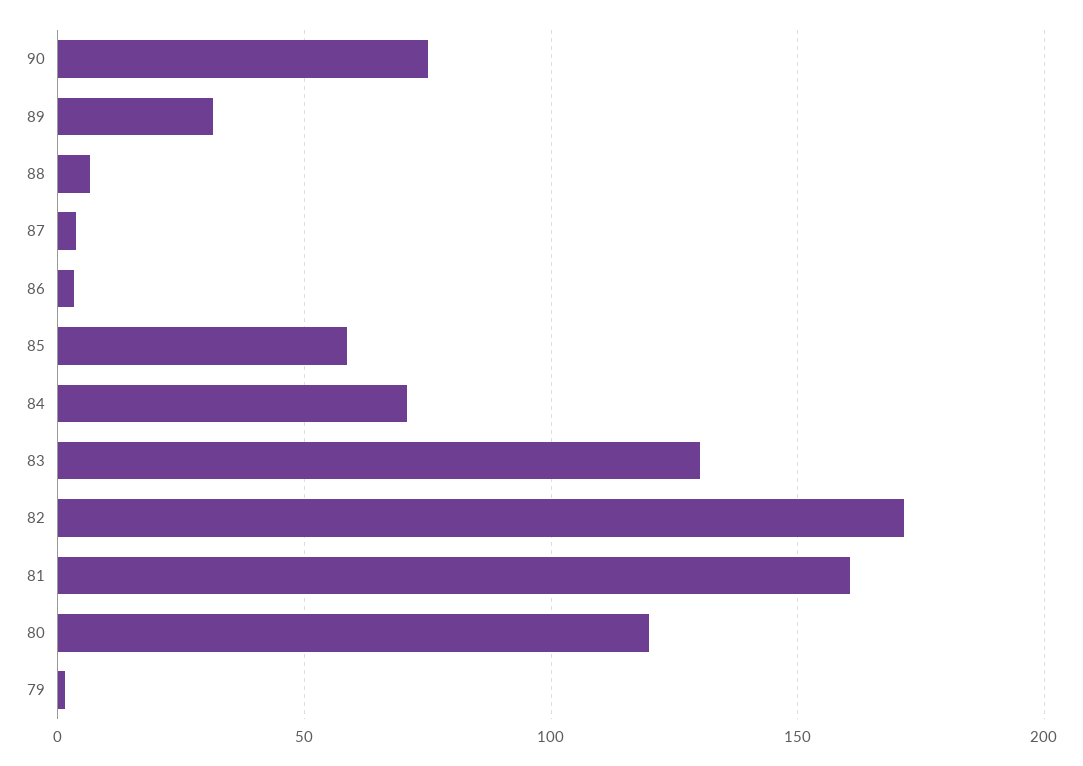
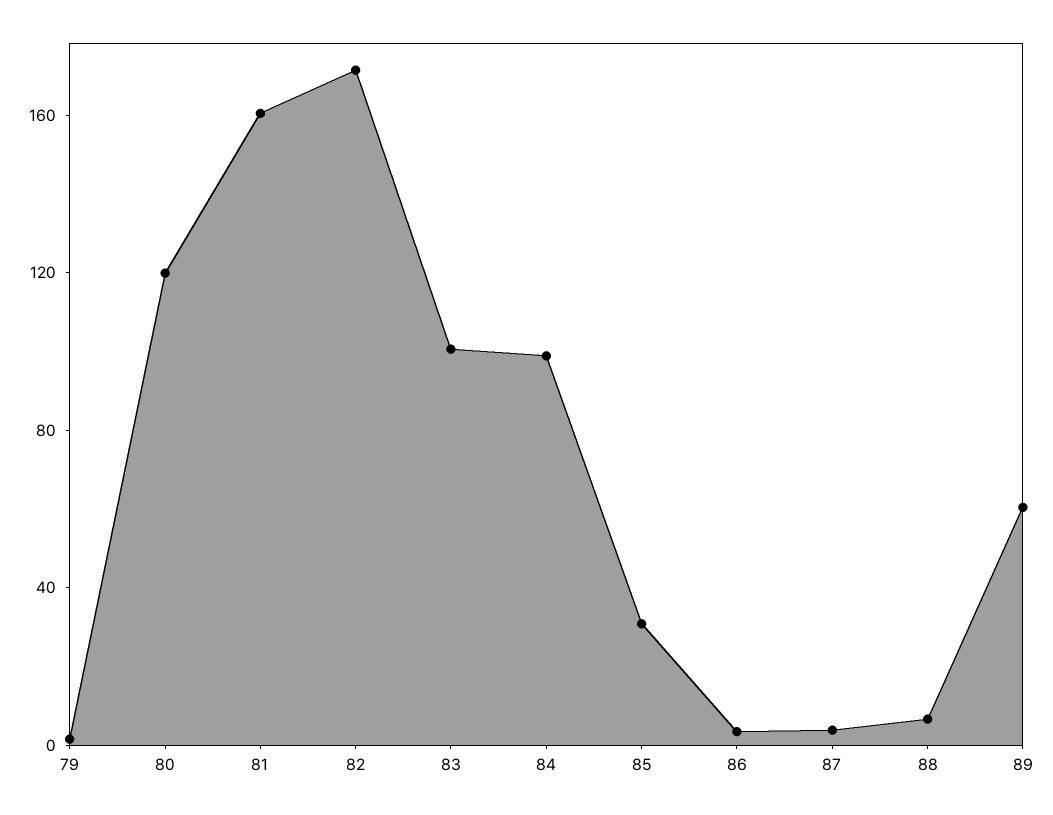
  {
-   "90": 75,
-   "89": 30,
+   "89": 60,
    "88": 5,
    "87": 5,
    "86": 5,
-   "85": 60,
+   "85": 30,
-   "84": 70,
+   "84": 100,
-   "83": 130,
+   "83": 100,
    "82": 170,
    "81": 160,
    "80": 120,
    "79": 0
  }

